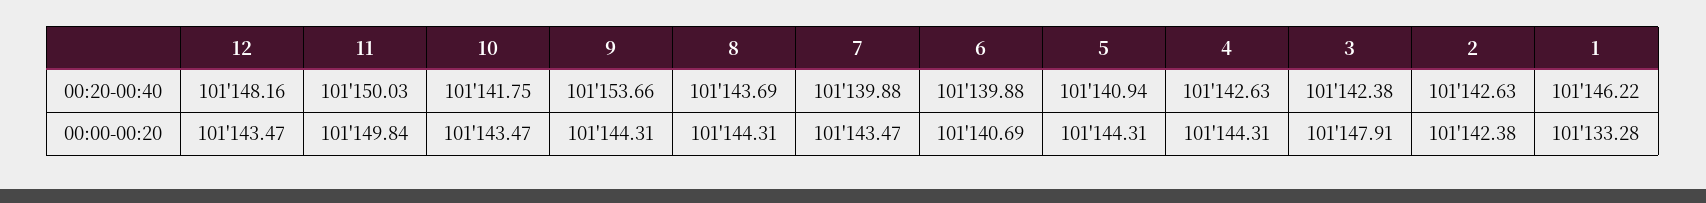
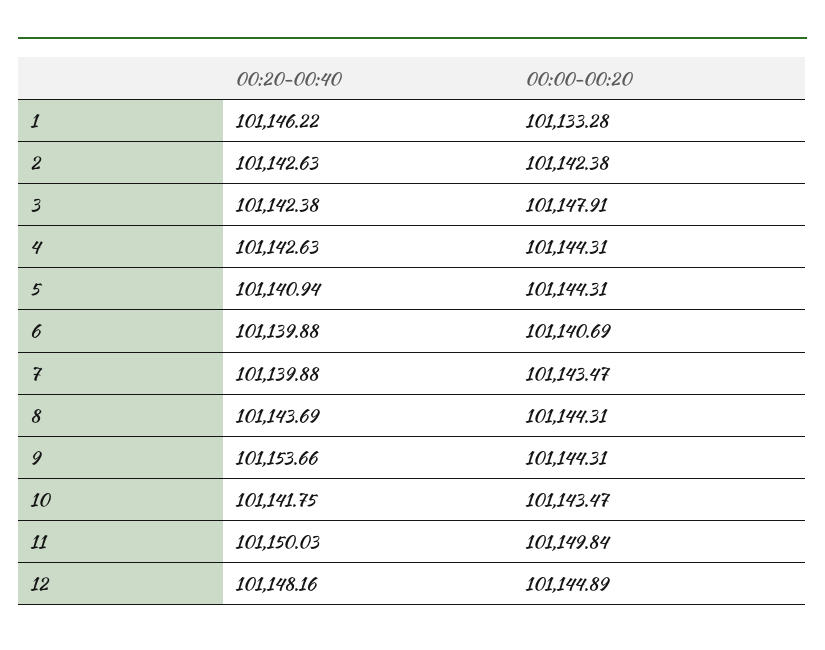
  {
    "12": {
      "00:20-00:40": 101148.16,
-     "00:00-00:20": 101143.47
+     "00:00-00:20": 101144.89
    },
    "11": {
      "00:20-00:40": 101150.03,
      "00:00-00:20": 101149.84
    },
    "10": {
      "00:20-00:40": 101141.75,
      "00:00-00:20": 101143.47
    },
    "9": {
      "00:20-00:40": 101153.66,
      "00:00-00:20": 101144.31
    },
    "8": {
      "00:20-00:40": 101143.69,
      "00:00-00:20": 101144.31
    },
    "7": {
      "00:20-00:40": 101139.88,
      "00:00-00:20": 101143.47
    },
    "6": {
      "00:20-00:40": 101139.88,
      "00:00-00:20": 101140.69
    },
    "5": {
      "00:20-00:40": 101140.94,
      "00:00-00:20": 101144.31
    },
    "4": {
      "00:20-00:40": 101142.63,
      "00:00-00:20": 101144.31
    },
    "3": {
      "00:20-00:40": 101142.38,
      "00:00-00:20": 101147.91
    },
    "2": {
      "00:20-00:40": 101142.63,
      "00:00-00:20": 101142.38
    },
    "1": {
      "00:20-00:40": 101146.22,
      "00:00-00:20": 101133.28
    }
  }

